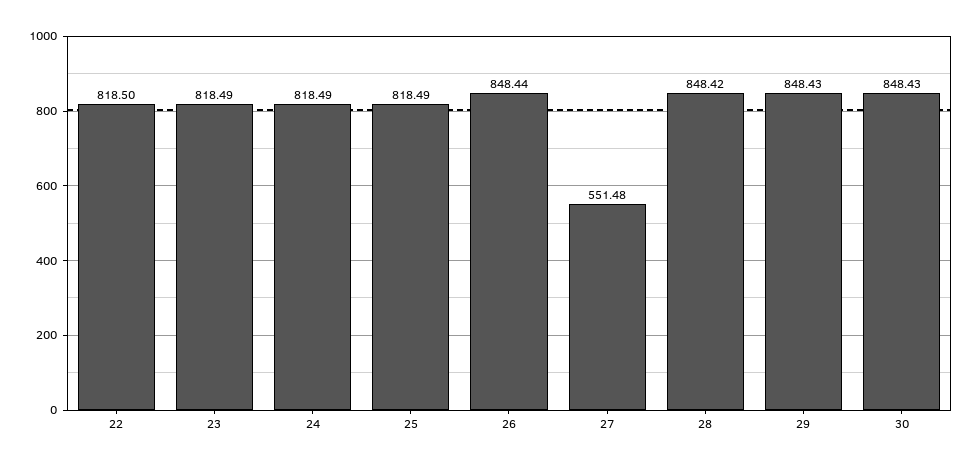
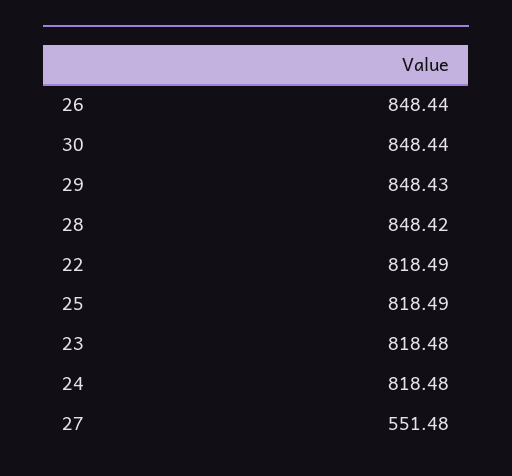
  {
-   "22": 818.5,
+   "22": 818.49,
-   "23": 818.49,
+   "23": 818.48,
-   "24": 818.49,
+   "24": 818.48,
    "25": 818.49,
    "26": 848.44,
    "27": 551.48,
    "28": 848.42,
    "29": 848.43,
-   "30": 848.43
+   "30": 848.44
  }

